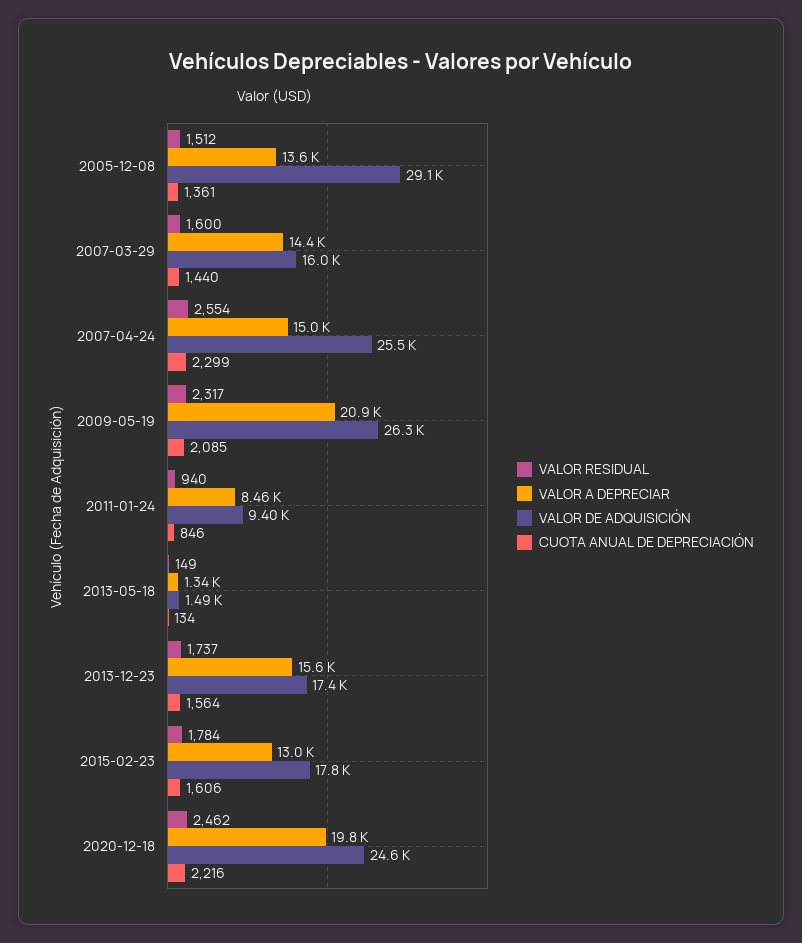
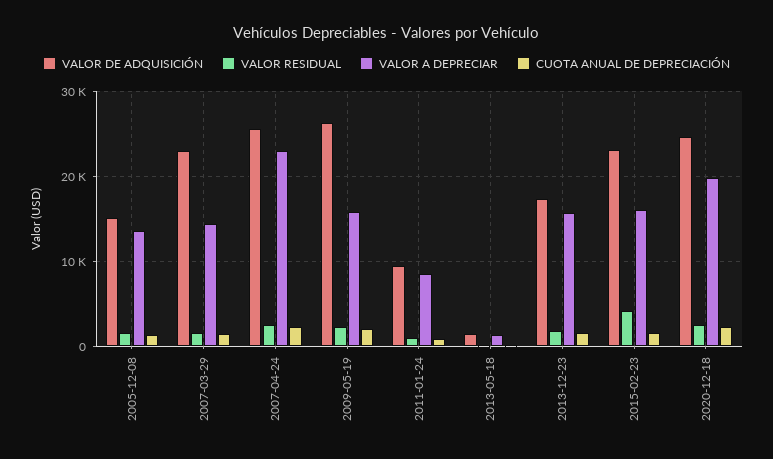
  {
    "VALOR RESIDUAL": {
      "2005-12-08": 1512,
      "2007-03-29": 1600,
      "2007-04-24": 2554,
      "2009-05-19": 2317,
      "2011-01-24": 940,
      "2013-05-18": 149,
      "2013-12-23": 1737,
-     "2015-02-23": 1784,
+     "2015-02-23": 4000,
      "2020-12-18": 2462
    },
    "VALOR A DEPRECIAR": {
      "2005-12-08": 13600,
      "2007-03-29": 14400,
-     "2007-04-24": 15000,
+     "2007-04-24": 23000,
-     "2009-05-19": 20900,
+     "2009-05-19": 16000,
      "2011-01-24": 8460,
      "2013-05-18": 1340,
      "2013-12-23": 15600,
-     "2015-02-23": 13000,
+     "2015-02-23": 16000,
      "2020-12-18": 19800
    },
    "VALOR DE ADQUISICIÓN": {
-     "2005-12-08": 29100,
+     "2005-12-08": 15000,
-     "2007-03-29": 16000,
+     "2007-03-29": 23000,
      "2007-04-24": 25500,
      "2009-05-19": 26300,
      "2011-01-24": 9400,
      "2013-05-18": 1490,
      "2013-12-23": 17400,
-     "2015-02-23": 17800,
+     "2015-02-23": 23000,
      "2020-12-18": 24600
    },
    "CUOTA ANUAL DE DEPRECIACIÓN": {
      "2005-12-08": 1361,
      "2007-03-29": 1440,
      "2007-04-24": 2299,
      "2009-05-19": 2085,
      "2011-01-24": 846,
      "2013-05-18": 134,
      "2013-12-23": 1564,
      "2015-02-23": 1606,
      "2020-12-18": 2216
    }
  }

